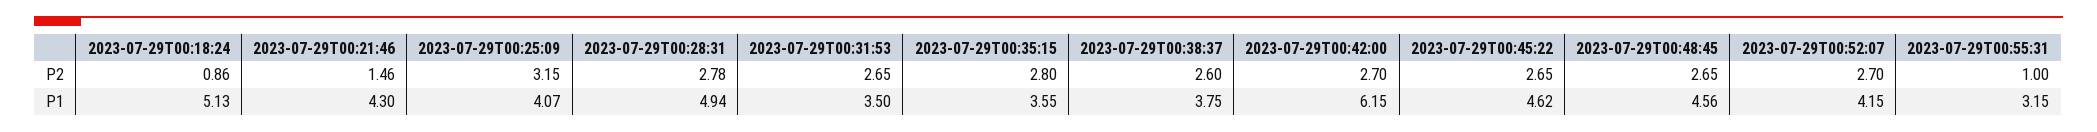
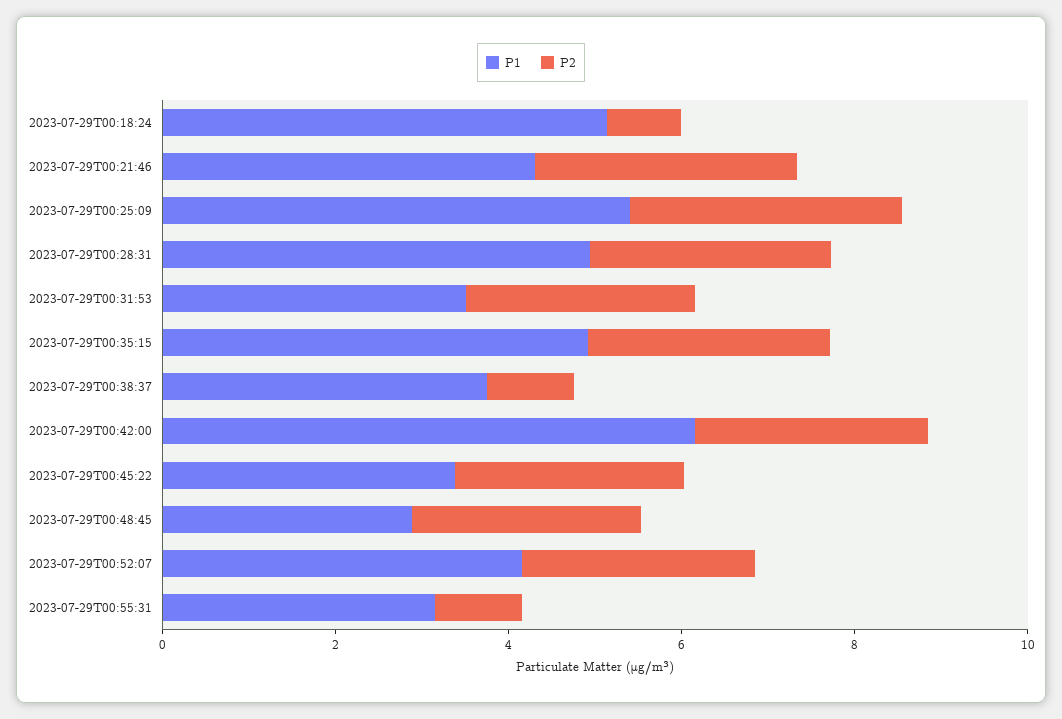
  {
    "P2": {
      "2023-07-29T00:18:24": 0.86,
-     "2023-07-29T00:21:46": 1.46,
+     "2023-07-29T00:21:46": 3,
      "2023-07-29T00:25:09": 3.15,
      "2023-07-29T00:28:31": 2.78,
      "2023-07-29T00:31:53": 2.65,
      "2023-07-29T00:35:15": 2.8,
-     "2023-07-29T00:38:37": 2.6,
+     "2023-07-29T00:38:37": 1,
      "2023-07-29T00:42:00": 2.7,
      "2023-07-29T00:45:22": 2.65,
      "2023-07-29T00:48:45": 2.65,
      "2023-07-29T00:52:07": 2.7,
      "2023-07-29T00:55:31": 1
    },
    "P1": {
      "2023-07-29T00:18:24": 5.13,
      "2023-07-29T00:21:46": 4.3,
-     "2023-07-29T00:25:09": 4.07,
+     "2023-07-29T00:25:09": 5.5,
      "2023-07-29T00:28:31": 4.94,
      "2023-07-29T00:31:53": 3.5,
-     "2023-07-29T00:35:15": 3.55,
+     "2023-07-29T00:35:15": 5,
      "2023-07-29T00:38:37": 3.75,
      "2023-07-29T00:42:00": 6.15,
-     "2023-07-29T00:45:22": 4.62,
+     "2023-07-29T00:45:22": 3.5,
-     "2023-07-29T00:48:45": 4.56,
+     "2023-07-29T00:48:45": 3,
      "2023-07-29T00:52:07": 4.15,
      "2023-07-29T00:55:31": 3.15
    }
  }

